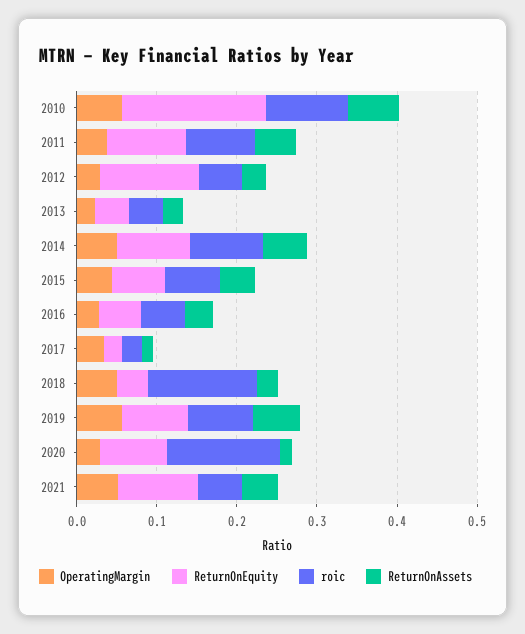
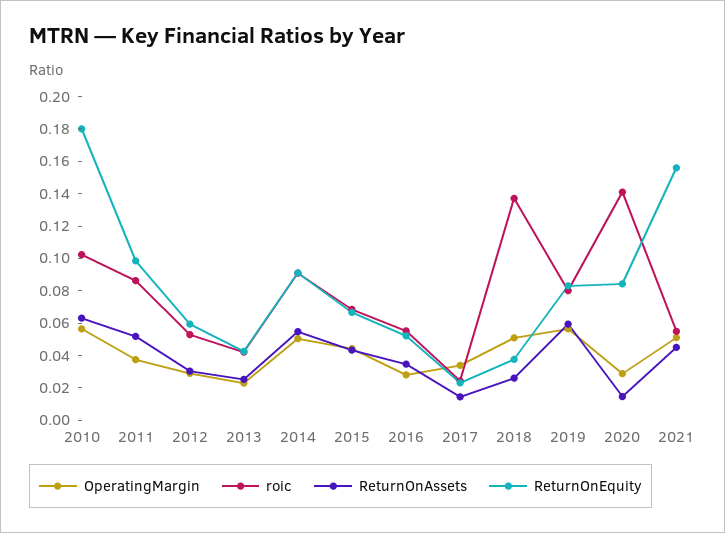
  {
    "OperatingMargin": {
      "2010": 0.055,
      "2011": 0.035,
      "2012": 0.03,
      "2013": 0.025,
      "2014": 0.05,
      "2015": 0.045,
      "2016": 0.03,
      "2017": 0.035,
      "2018": 0.05,
      "2019": 0.055,
      "2020": 0.03,
      "2021": 0.05
    },
    "ReturnOnEquity": {
      "2010": 0.18,
      "2011": 0.1,
-     "2012": 0.12,
+     "2012": 0.06,
      "2013": 0.045,
      "2014": 0.09,
      "2015": 0.065,
      "2016": 0.05,
      "2017": 0.025,
      "2018": 0.04,
      "2019": 0.085,
      "2020": 0.085,
-     "2021": 0.1
+     "2021": 0.155
    },
    "roic": {
      "2010": 0.1,
      "2011": 0.085,
      "2012": 0.055,
      "2013": 0.04,
      "2014": 0.09,
      "2015": 0.07,
      "2016": 0.055,
      "2017": 0.025,
      "2018": 0.135,
      "2019": 0.08,
      "2020": 0.14,
      "2021": 0.055
    },
    "ReturnOnAssets": {
      "2010": 0.065,
      "2011": 0.05,
      "2012": 0.03,
      "2013": 0.025,
      "2014": 0.055,
      "2015": 0.045,
      "2016": 0.035,
      "2017": 0.015,
      "2018": 0.025,
      "2019": 0.06,
      "2020": 0.015,
      "2021": 0.045
    }
  }

